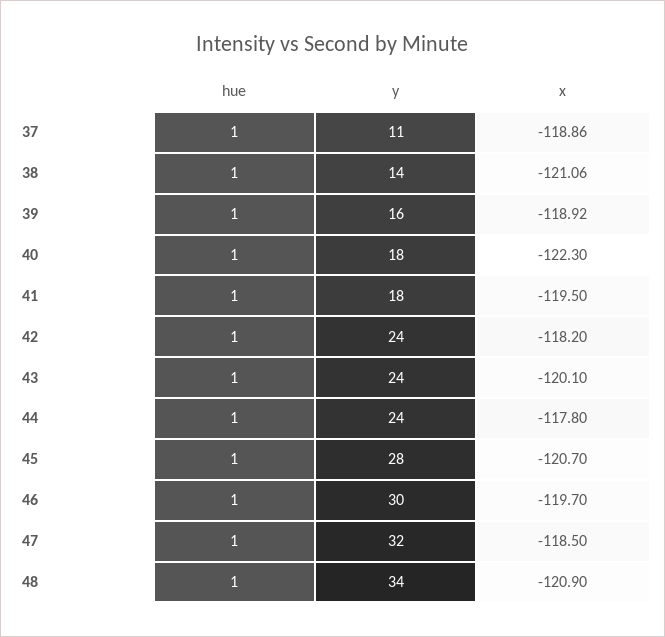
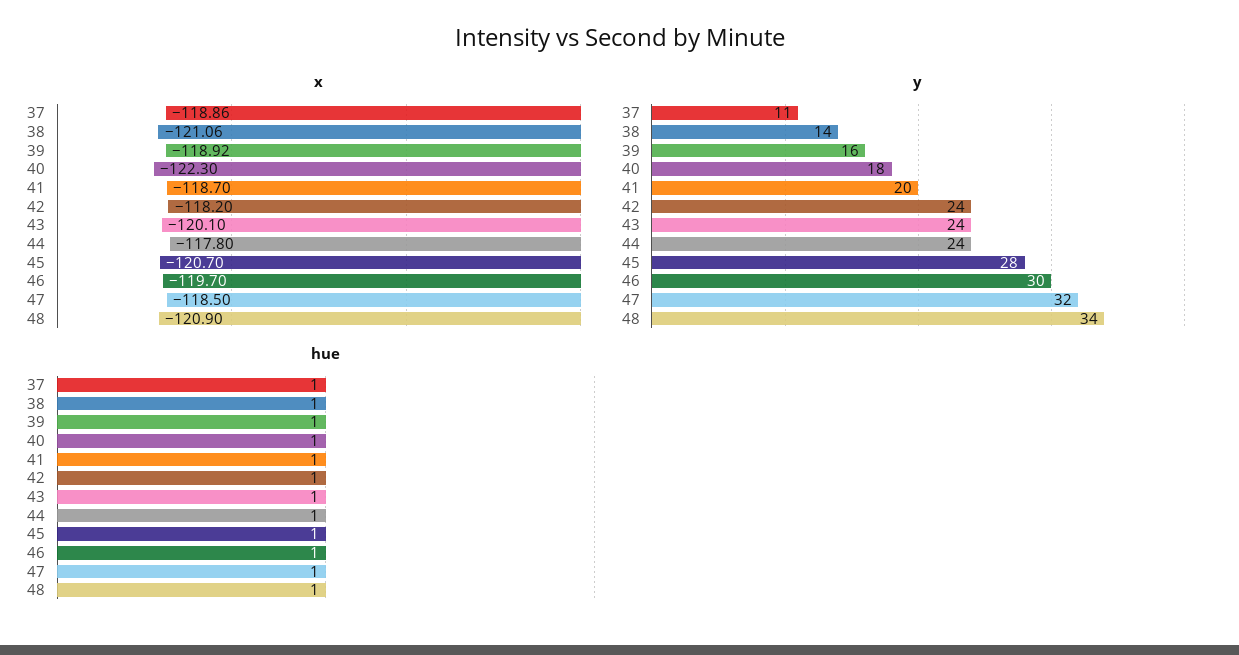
  {
    "hue": {
      "37": 1,
      "38": 1,
      "39": 1,
      "40": 1,
      "41": 1,
      "42": 1,
      "43": 1,
      "44": 1,
      "45": 1,
      "46": 1,
      "47": 1,
      "48": 1
    },
    "y": {
      "37": 11,
      "38": 14,
      "39": 16,
      "40": 18,
-     "41": 18,
+     "41": 20,
      "42": 24,
      "43": 24,
      "44": 24,
      "45": 28,
      "46": 30,
      "47": 32,
      "48": 34
    },
    "x": {
      "37": -118.86,
      "38": -121.06,
      "39": -118.92,
      "40": -122.3,
-     "41": -119.5,
+     "41": -118.7,
      "42": -118.2,
      "43": -120.1,
      "44": -117.8,
      "45": -120.7,
      "46": -119.7,
      "47": -118.5,
      "48": -120.9
    }
  }

